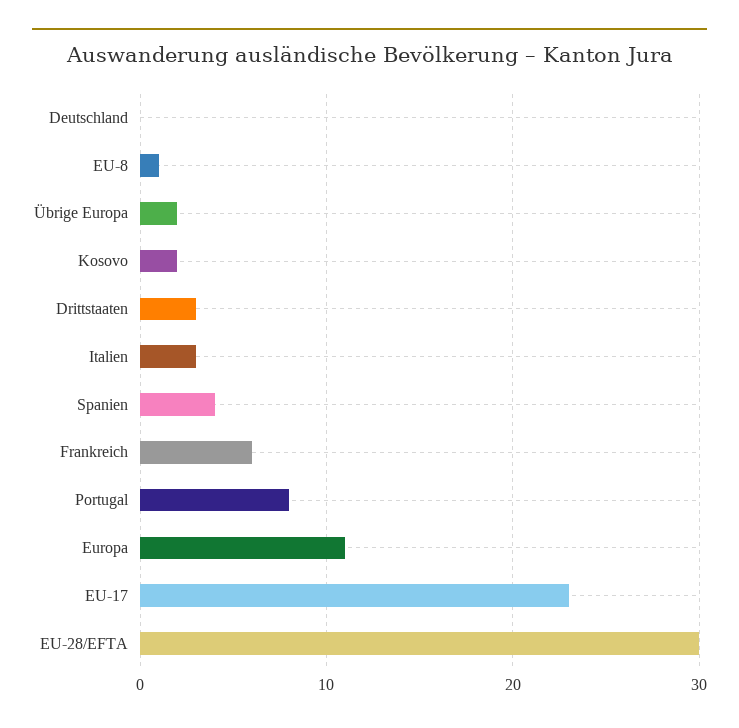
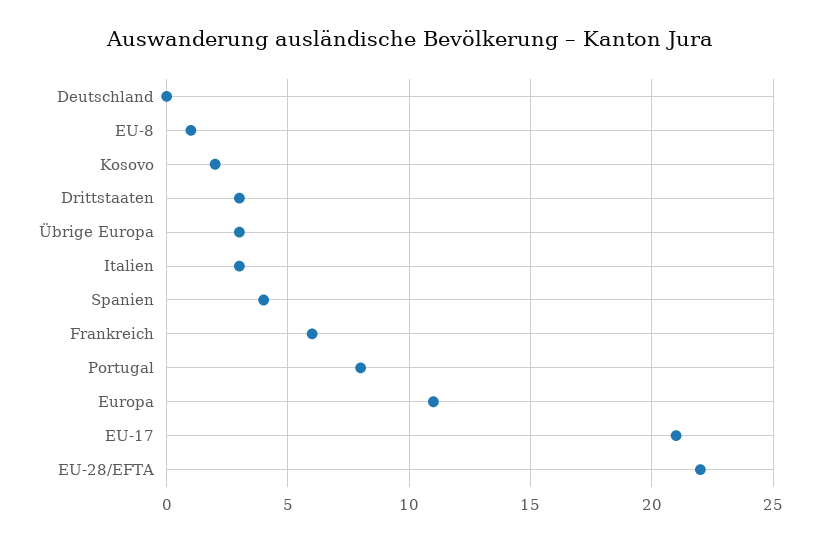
  {
    "Deutschland": 0,
    "EU-8": 1,
-   "Übrige Europa": 2,
+   "Übrige Europa": 3,
    "Kosovo": 2,
    "Drittstaaten": 3,
    "Italien": 3,
    "Spanien": 4,
    "Frankreich": 6,
    "Portugal": 8,
    "Europa": 11,
-   "EU-17": 23,
+   "EU-17": 21,
-   "EU-28/EFTA": 30
+   "EU-28/EFTA": 22
  }

